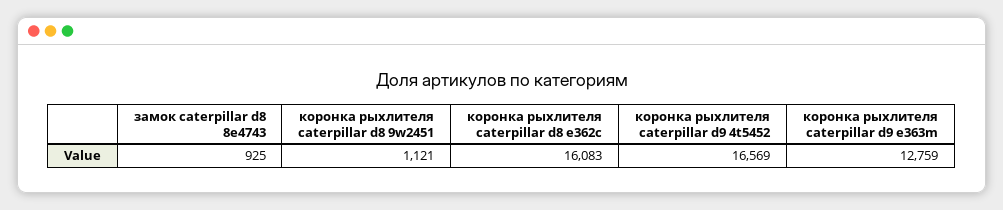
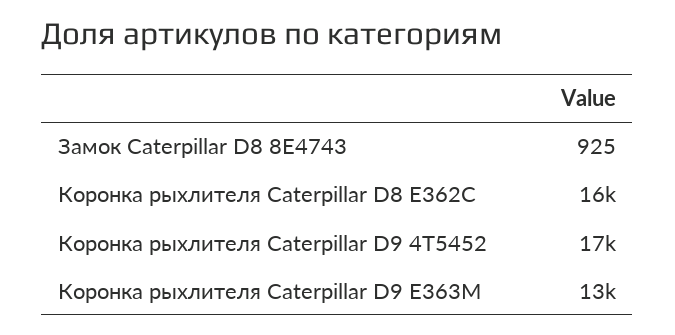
  {
    "замок caterpillar d8 8e4743": 925,
-   "коронка рыхлителя caterpillar d8 9w2451": 1121,
    "коронка рыхлителя caterpillar d8 e362c": 16083,
    "коронка рыхлителя caterpillar d9 4t5452": 16569,
    "коронка рыхлителя caterpillar d9 e363m": 12759
  }

